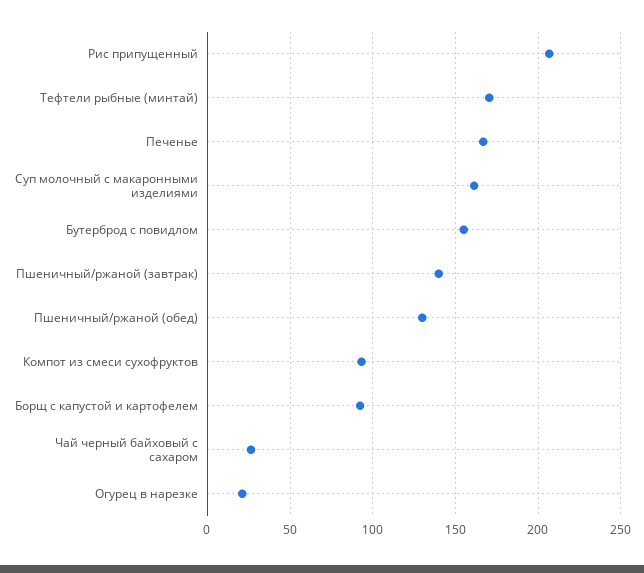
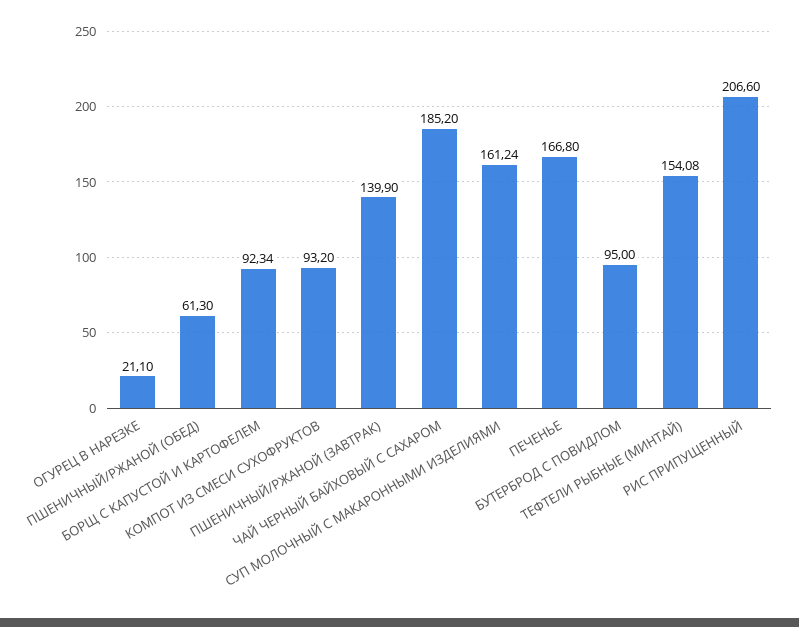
  {
    "Рис припущенный": 206.6,
-   "Тефтели рыбные (минтай)": 170,
+   "Тефтели рыбные (минтай)": 154.08,
    "Печенье": 166.8,
    "Суп молочный с макаронными изделиями": 161.24,
-   "Бутерброд с повидлом": 155,
+   "Бутерброд с повидлом": 95,
    "Пшеничный/ржаной (завтрак)": 139.9,
-   "Пшеничный/ржаной (обед)": 130,
+   "Пшеничный/ржаной (обед)": 61.3,
    "Компот из смеси сухофруктов": 93.2,
    "Борщ с капустой и картофелем": 92.34,
-   "Чай черный байховый с сахаром": 25,
+   "Чай черный байховый с сахаром": 185.2,
    "Огурец в нарезке": 21.1
  }

